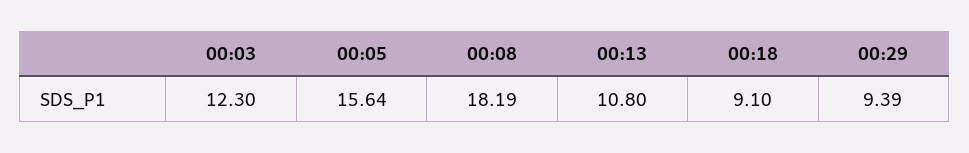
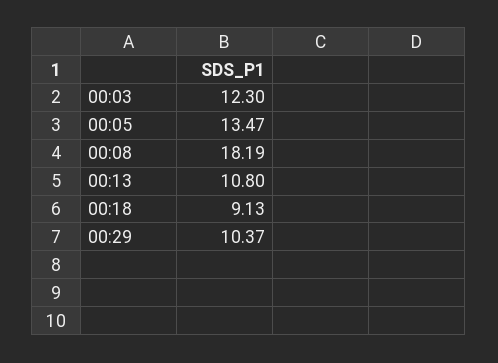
  {
    "00:03": 12.3,
-   "00:05": 15.64,
+   "00:05": 13.47,
    "00:08": 18.19,
    "00:13": 10.8,
-   "00:18": 9.1,
+   "00:18": 9.13,
-   "00:29": 9.39
+   "00:29": 10.37
  }

